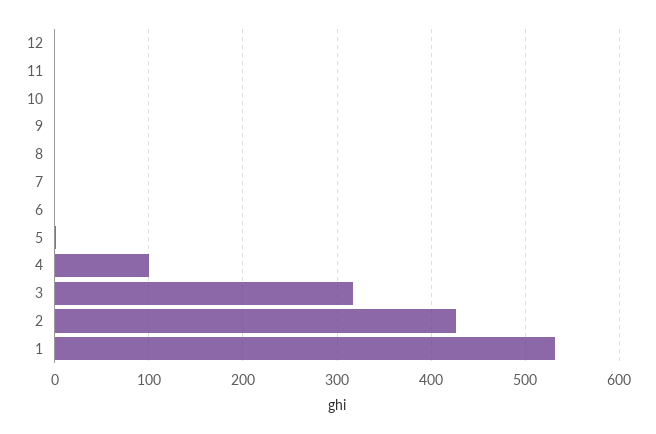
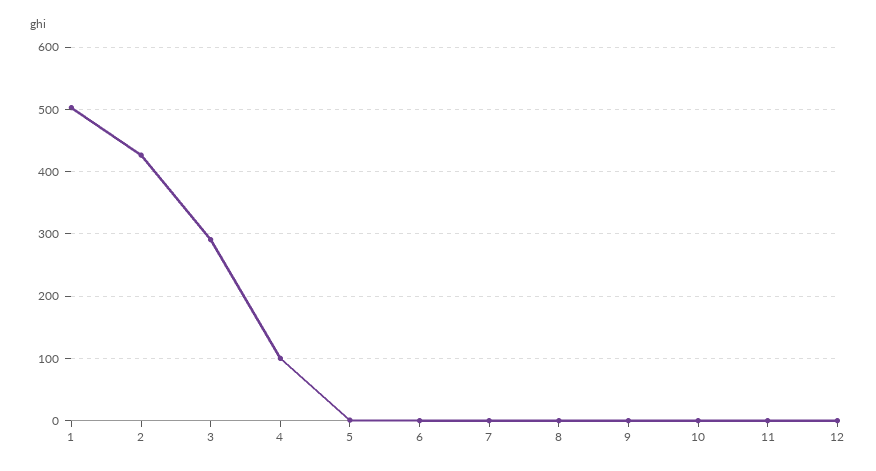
  {
    "12": 0,
    "11": 0,
    "10": 0,
    "9": 0,
    "8": 0,
    "7": 0,
    "6": 0,
    "5": 0,
    "4": 100,
-   "3": 320,
+   "3": 290,
    "2": 430,
-   "1": 530
+   "1": 500
  }

